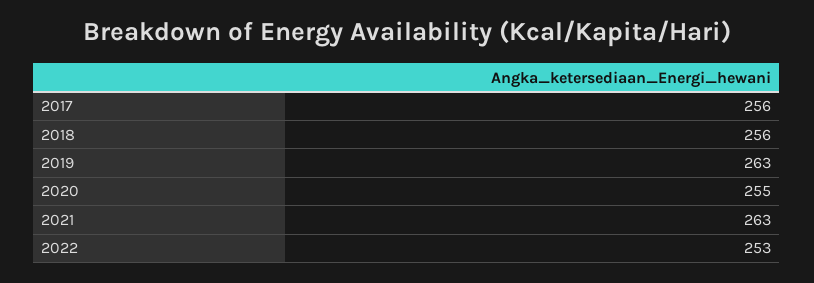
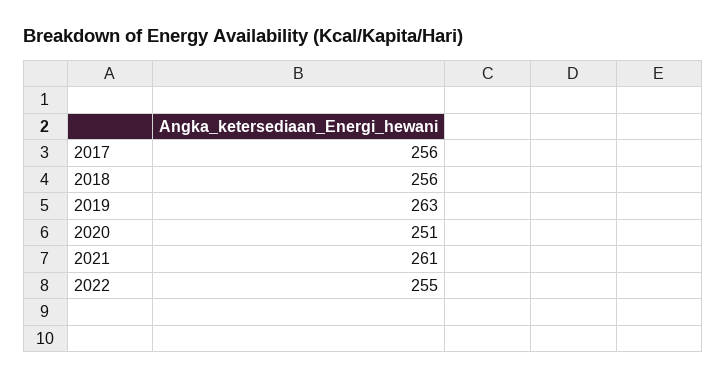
  {
    "2017": 256,
    "2018": 256,
    "2019": 263,
-   "2020": 255,
+   "2020": 251,
-   "2021": 263,
+   "2021": 261,
-   "2022": 253
+   "2022": 255
  }

